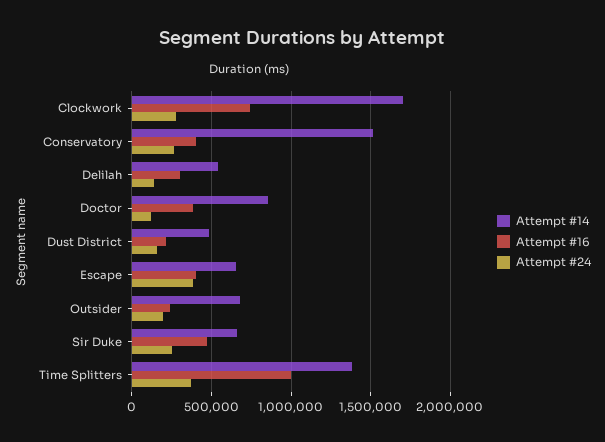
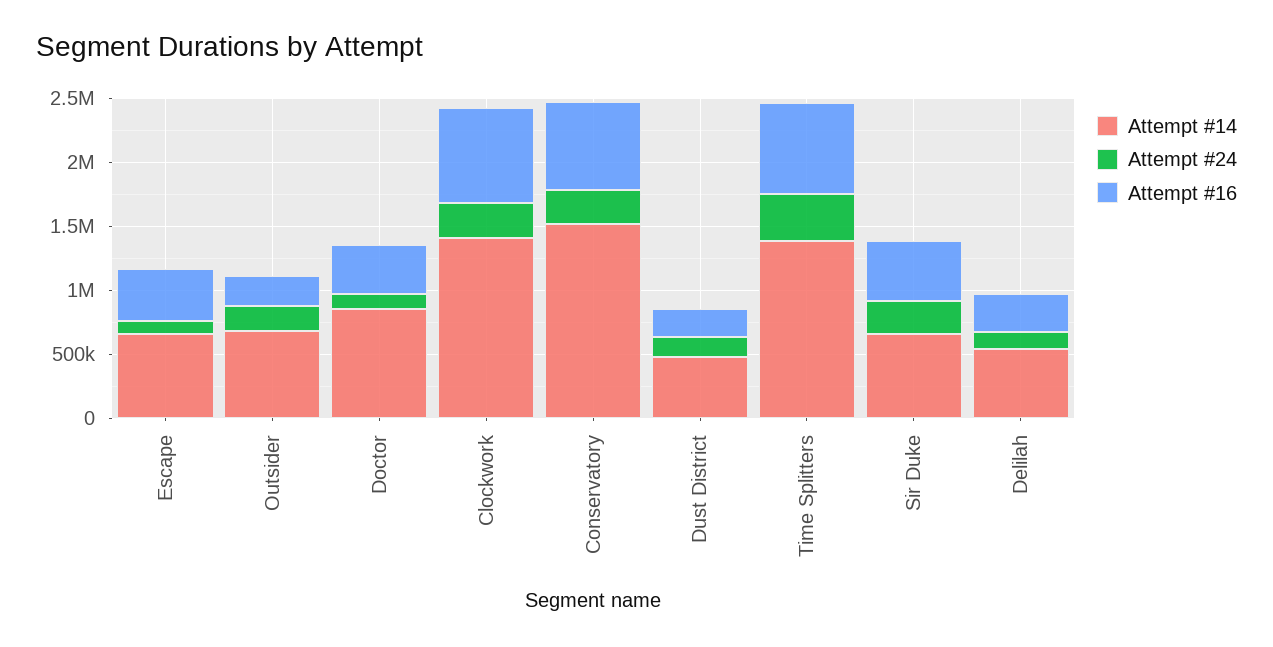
  {
    "Attempt #14": {
-     "Clockwork": 1700000,
+     "Clockwork": 1400000,
      "Conservatory": 1500000,
      "Delilah": 550000,
      "Doctor": 850000,
      "Dust District": 500000,
      "Escape": 650000,
      "Outsider": 700000,
      "Sir Duke": 650000,
      "Time Splitters": 1400000
    },
    "Attempt #16": {
      "Clockwork": 750000,
-     "Conservatory": 400000,
+     "Conservatory": 700000,
      "Delilah": 300000,
      "Doctor": 400000,
      "Dust District": 200000,
      "Escape": 400000,
      "Outsider": 250000,
      "Sir Duke": 450000,
-     "Time Splitters": 1000000
+     "Time Splitters": 700000
    },
    "Attempt #24": {
      "Clockwork": 300000,
      "Conservatory": 250000,
      "Delilah": 150000,
      "Doctor": 100000,
      "Dust District": 150000,
-     "Escape": 400000,
+     "Escape": 100000,
      "Outsider": 200000,
      "Sir Duke": 250000,
      "Time Splitters": 350000
    }
  }

